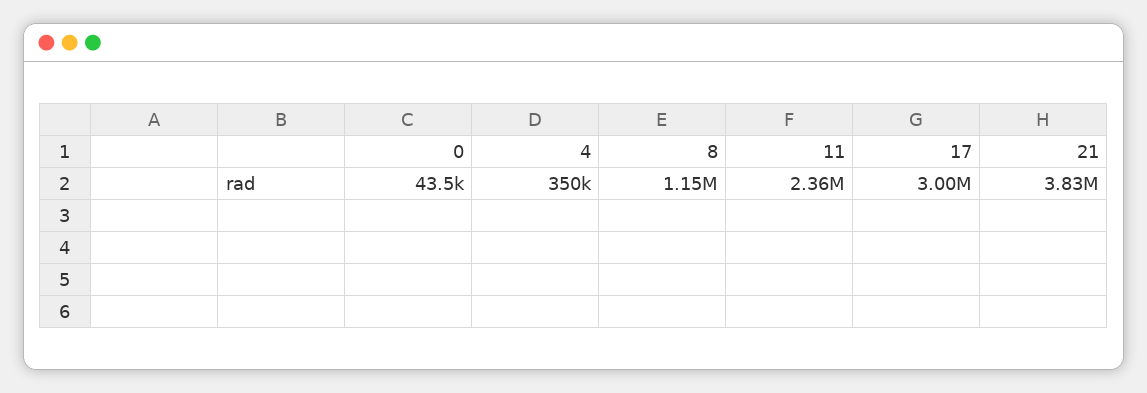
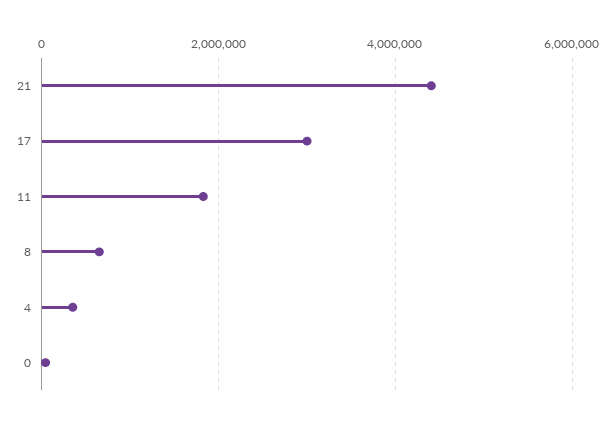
  {
    "0": 43500,
    "4": 350000,
-   "8": 1150000,
+   "8": 600000,
-   "11": 2360000,
+   "11": 1800000,
    "17": 3000000,
-   "21": 3830000
+   "21": 4400000
  }

